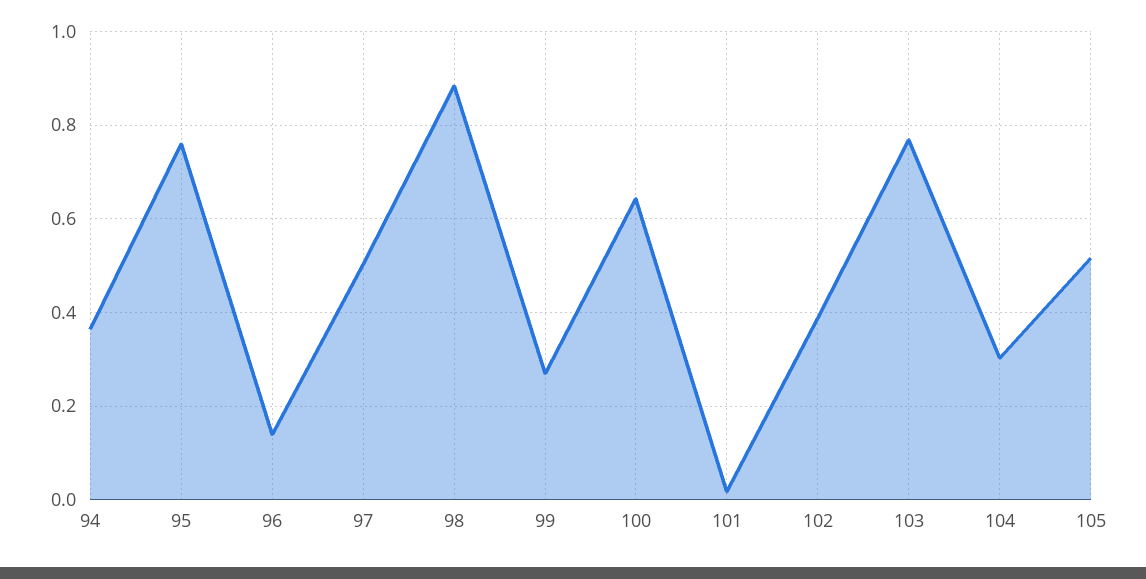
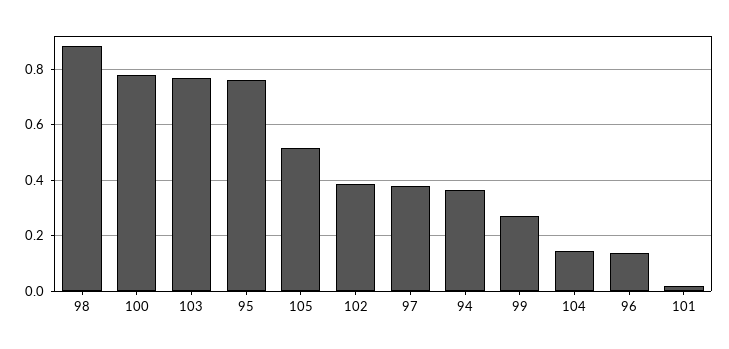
  {
    "94": 0.36,
    "95": 0.76,
    "96": 0.14,
-   "97": 0.5,
+   "97": 0.375,
    "98": 0.88,
    "99": 0.26,
-   "100": 0.64,
+   "100": 0.775,
    "101": 0.02,
    "102": 0.38,
    "103": 0.76,
-   "104": 0.3,
+   "104": 0.15,
    "105": 0.52
  }

